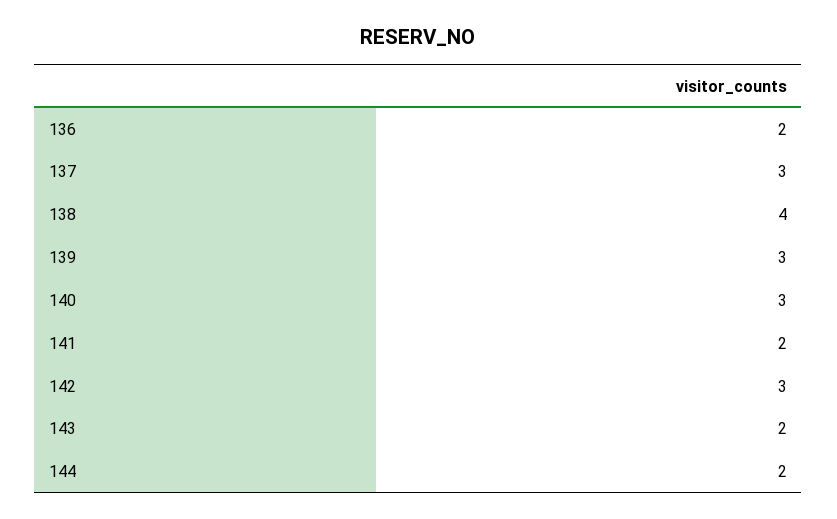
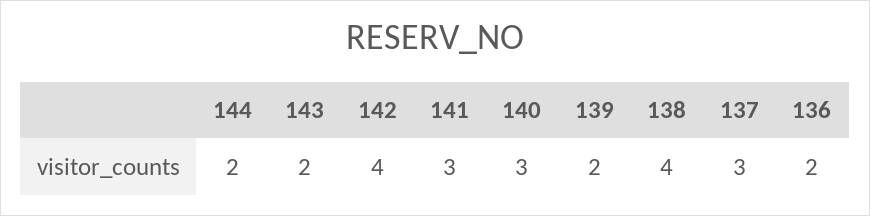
  {
    "136": 2,
    "137": 3,
    "138": 4,
-   "139": 3,
+   "139": 2,
    "140": 3,
-   "141": 2,
+   "141": 3,
-   "142": 3,
+   "142": 4,
    "143": 2,
    "144": 2
  }

